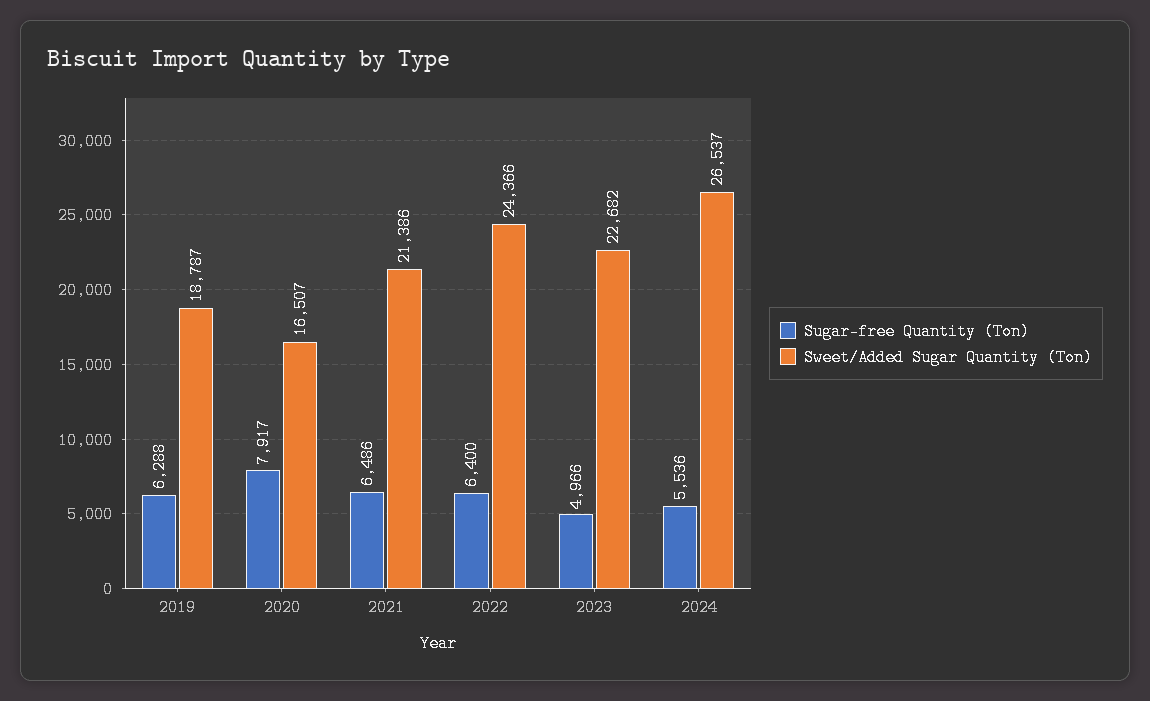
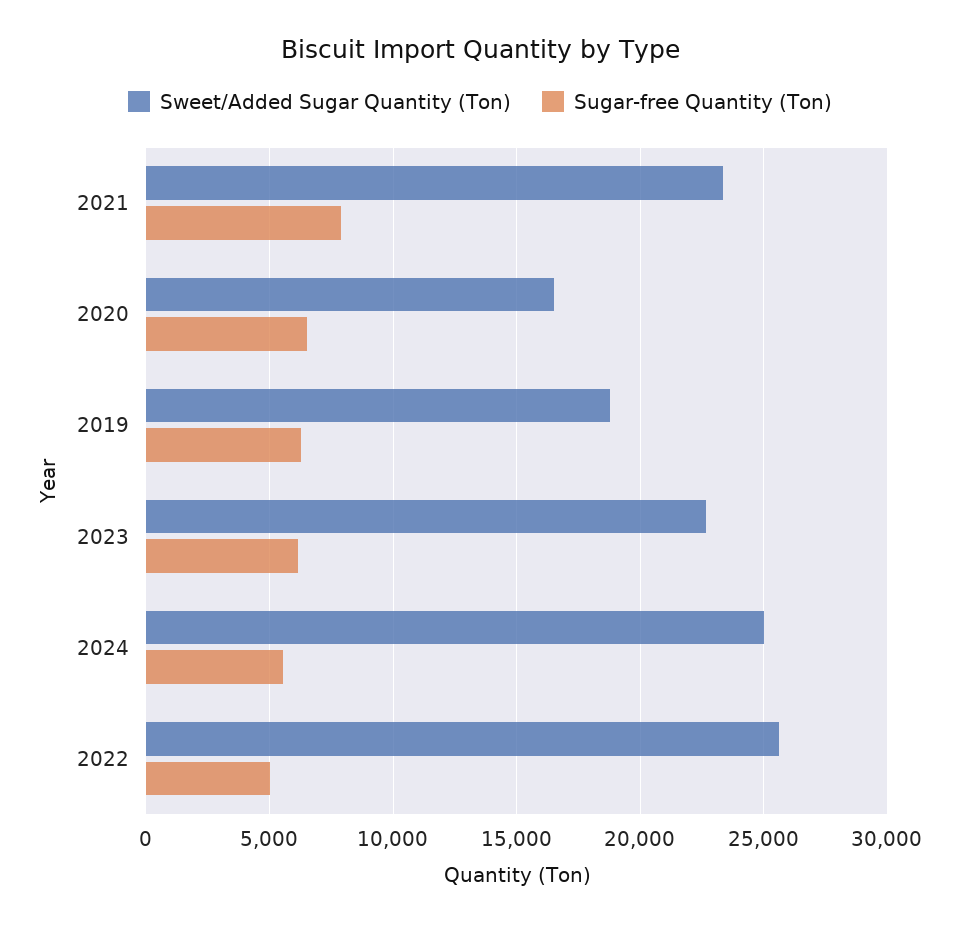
  {
    "Sugar-free Quantity (Ton)": {
      "2019": 6288,
-     "2020": 7917,
+     "2020": 6500,
-     "2021": 6486,
+     "2021": 8000,
-     "2022": 6400,
+     "2022": 5000,
-     "2023": 4966,
+     "2023": 6000,
      "2024": 5536
    },
    "Sweet/Added Sugar Quantity (Ton)": {
      "2019": 18787,
      "2020": 16507,
-     "2021": 21386,
+     "2021": 23500,
-     "2022": 24366,
+     "2022": 25500,
      "2023": 22682,
-     "2024": 26537
+     "2024": 25000
    }
  }

